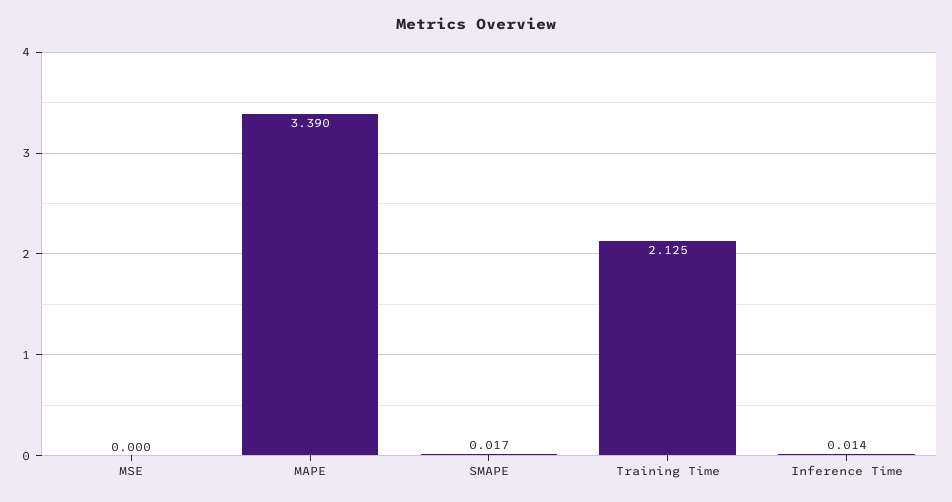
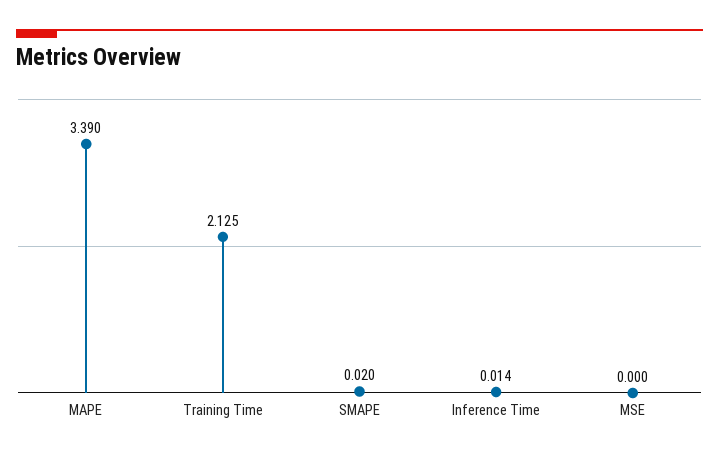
  {
    "MSE": 0,
    "MAPE": 3.39,
-   "SMAPE": 0.017,
+   "SMAPE": 0.02,
    "Training Time": 2.125,
    "Inference Time": 0.014
  }

